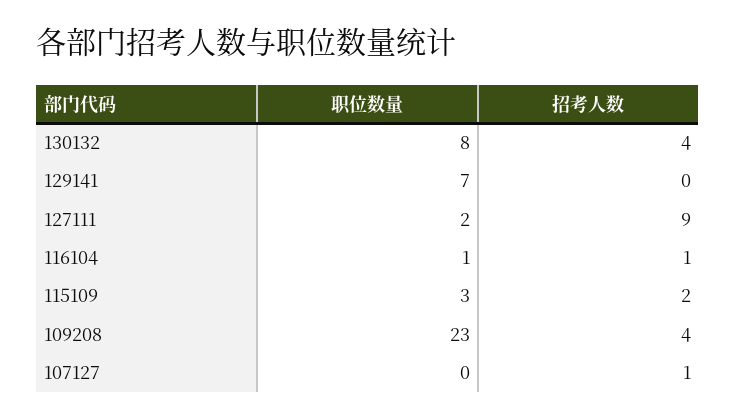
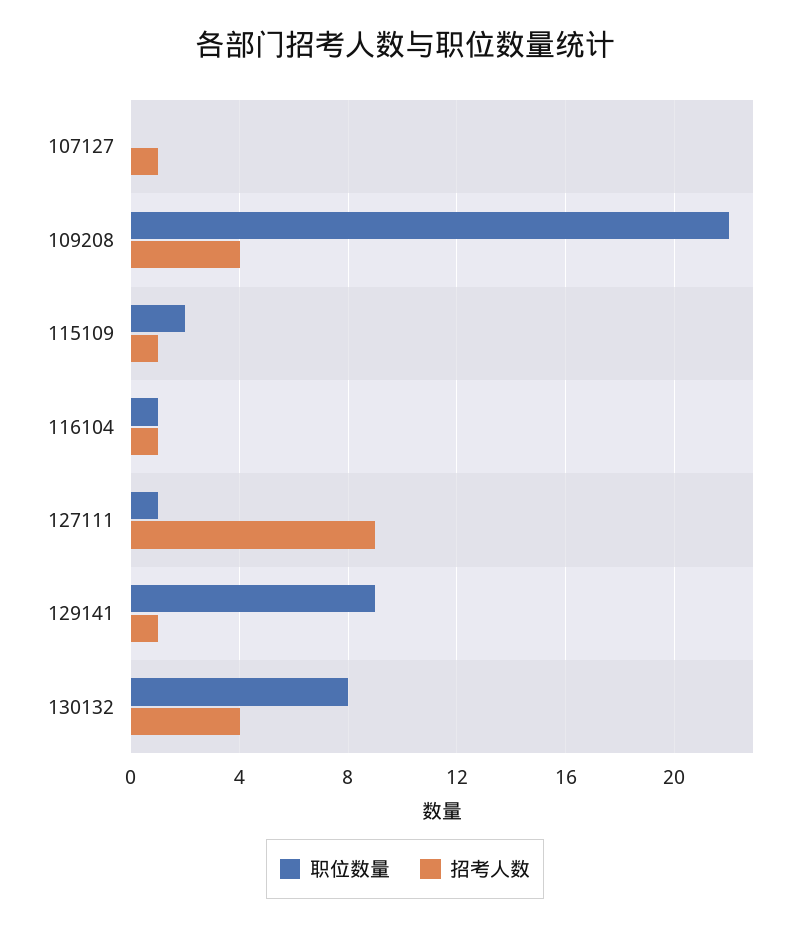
  {
    "职位数量": {
      "130132": 8,
-     "129141": 7,
+     "129141": 9,
-     "127111": 2,
+     "127111": 1,
      "116104": 1,
-     "115109": 3,
+     "115109": 2,
-     "109208": 23,
+     "109208": 22,
      "107127": 0
    },
    "招考人数": {
      "130132": 4,
-     "129141": 0,
+     "129141": 1,
      "127111": 9,
      "116104": 1,
-     "115109": 2,
+     "115109": 1,
      "109208": 4,
      "107127": 1
    }
  }

